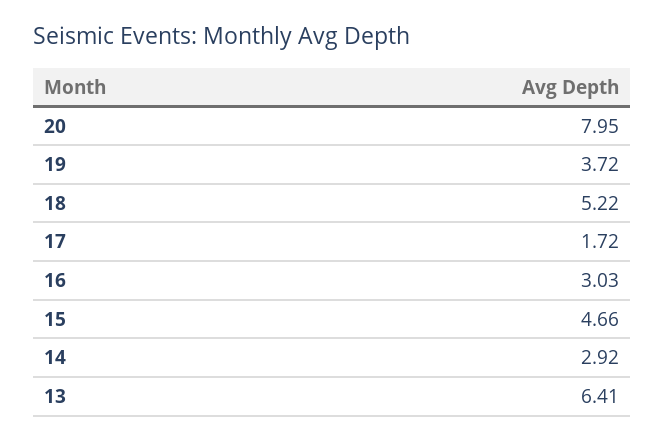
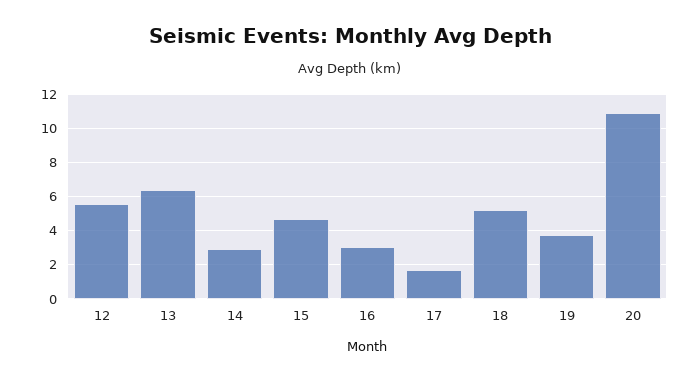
  {
-   "20": 7.95,
+   "20": 11,
    "19": 3.72,
    "18": 5.22,
    "17": 1.72,
    "16": 3.03,
    "15": 4.66,
    "14": 2.92,
-   "13": 6.41
+   "13": 6.41,
+   "12": 5.5
  }

